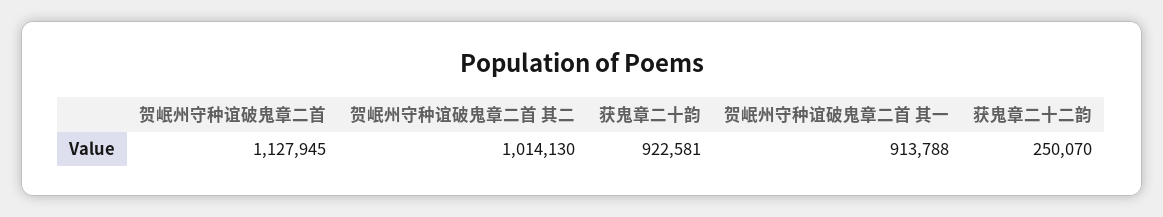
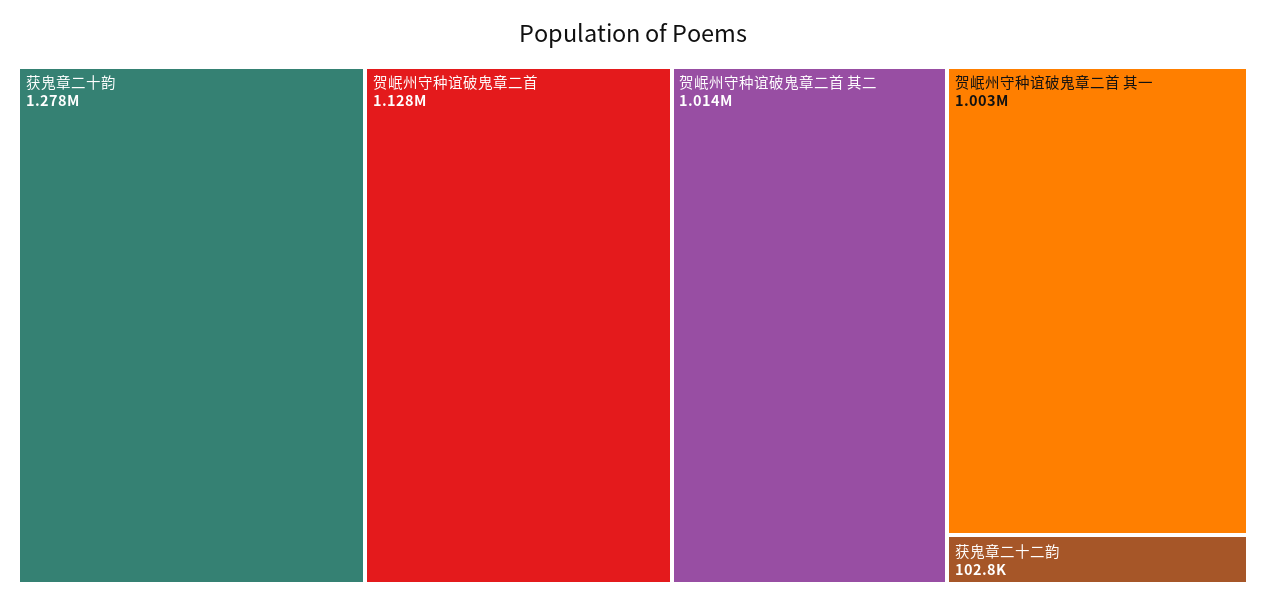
  {
    "贺岷州守种谊破鬼章二首": 1127945,
    "贺岷州守种谊破鬼章二首 其二": 1014130,
-   "获鬼章二十韵": 922581,
+   "获鬼章二十韵": 1278000,
-   "贺岷州守种谊破鬼章二首 其一": 913788,
+   "贺岷州守种谊破鬼章二首 其一": 1003000,
-   "获鬼章二十二韵": 250070
+   "获鬼章二十二韵": 102800
  }

